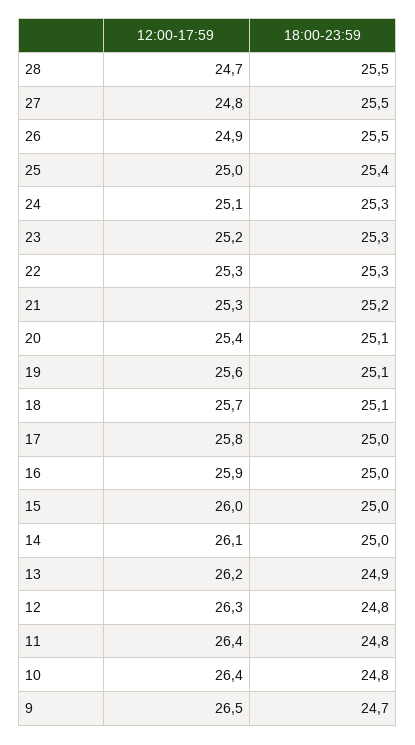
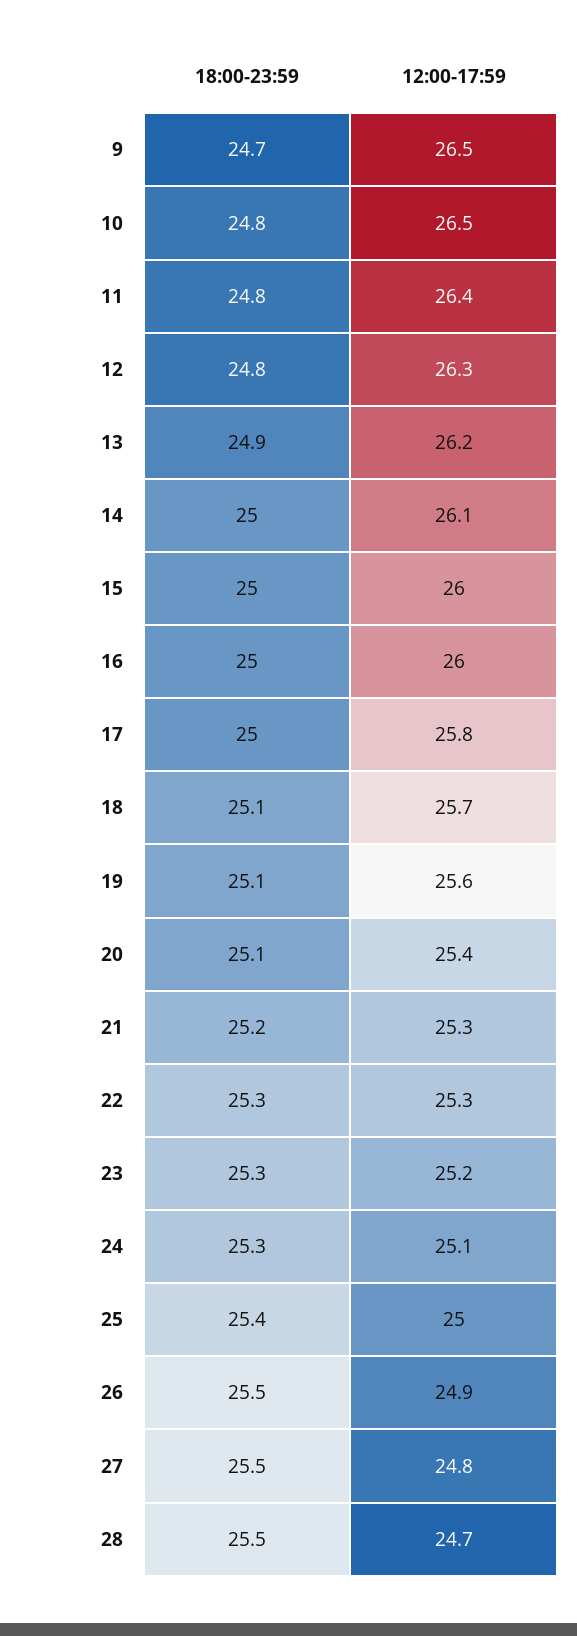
  {
    "12:00-17:59": {
      "28": 24.7,
      "27": 24.8,
      "26": 24.9,
      "25": 25,
      "24": 25.1,
      "23": 25.2,
      "22": 25.3,
      "21": 25.3,
      "20": 25.4,
      "19": 25.6,
      "18": 25.7,
      "17": 25.8,
-     "16": 25.9,
+     "16": 26,
      "15": 26,
      "14": 26.1,
      "13": 26.2,
      "12": 26.3,
      "11": 26.4,
-     "10": 26.4,
+     "10": 26.5,
      "9": 26.5
    },
    "18:00-23:59": {
      "28": 25.5,
      "27": 25.5,
      "26": 25.5,
      "25": 25.4,
      "24": 25.3,
      "23": 25.3,
      "22": 25.3,
      "21": 25.2,
      "20": 25.1,
      "19": 25.1,
      "18": 25.1,
      "17": 25,
      "16": 25,
      "15": 25,
      "14": 25,
      "13": 24.9,
      "12": 24.8,
      "11": 24.8,
      "10": 24.8,
      "9": 24.7
    }
  }

